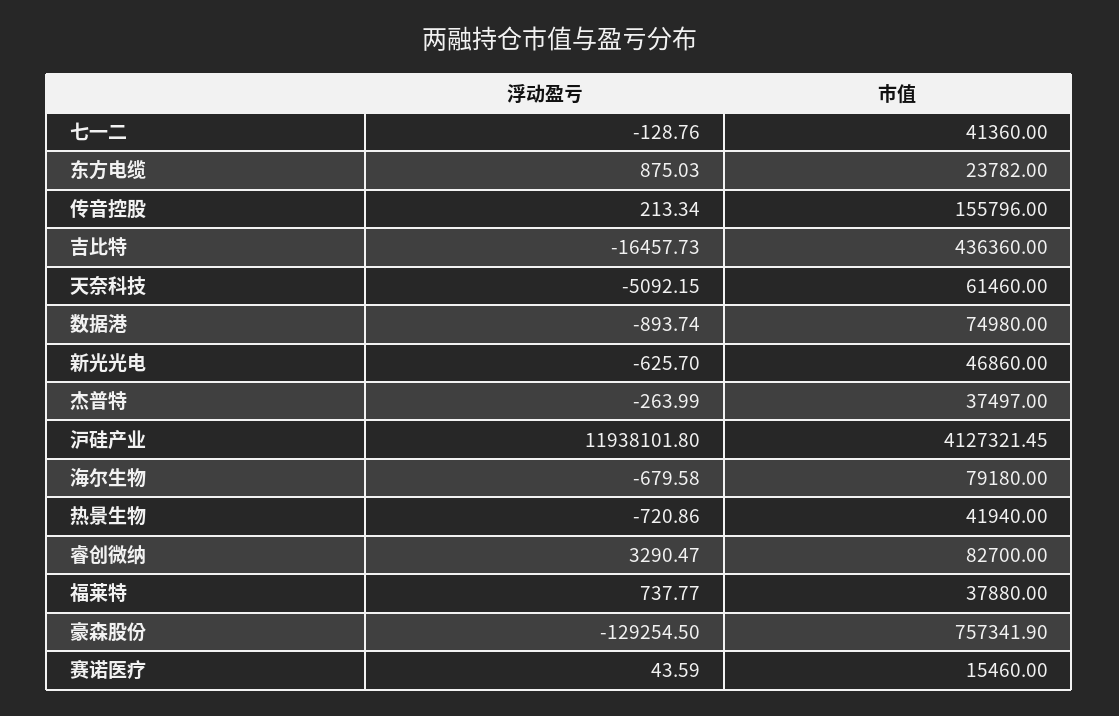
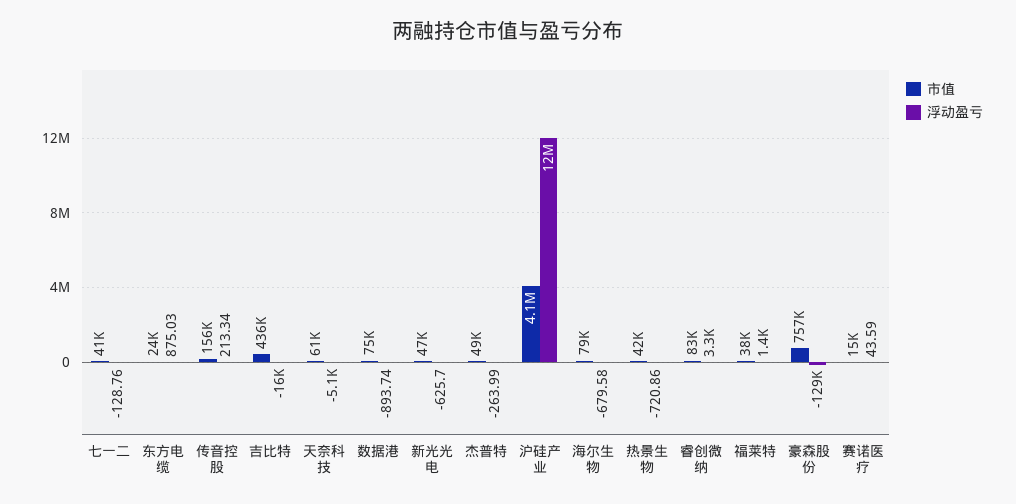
  {
    "浮动盈亏": {
      "七一二": -128.76,
      "东方电缆": 875.03,
      "传音控股": 213.34,
      "吉比特": -16457.73,
      "天奈科技": -5092.15,
      "数据港": -893.74,
      "新光光电": -625.7,
      "杰普特": -263.99,
      "沪硅产业": 11938101.8,
      "海尔生物": -679.58,
      "热景生物": -720.86,
      "睿创微纳": 3290.47,
-     "福莱特": 737.77,
+     "福莱特": 1400,
      "豪森股份": -129254.5,
      "赛诺医疗": 43.59
    },
    "市值": {
      "七一二": 41360,
      "东方电缆": 23782,
      "传音控股": 155796,
      "吉比特": 436360,
      "天奈科技": 61460,
      "数据港": 74980,
      "新光光电": 46860,
-     "杰普特": 37497,
+     "杰普特": 49000,
      "沪硅产业": 4127321.45,
      "海尔生物": 79180,
      "热景生物": 41940,
      "睿创微纳": 82700,
      "福莱特": 37880,
      "豪森股份": 757341.9,
      "赛诺医疗": 15460
    }
  }

